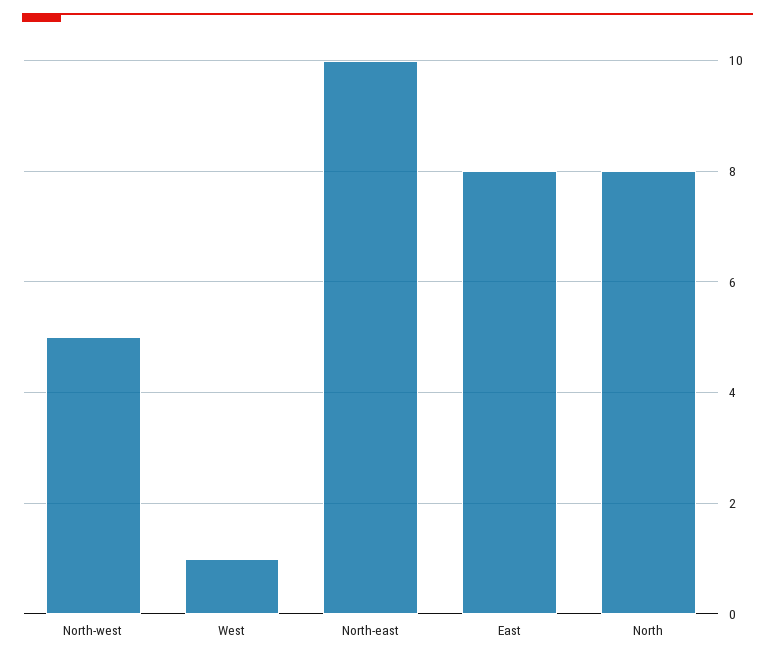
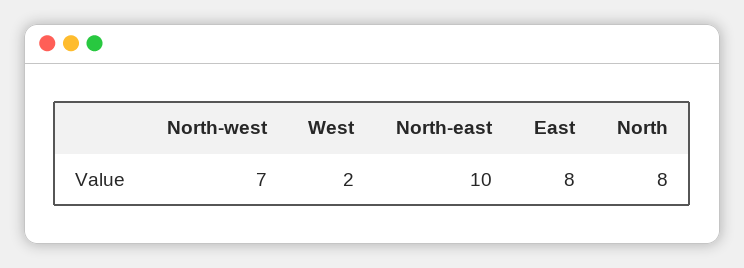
  {
-   "North-west": 5,
+   "North-west": 7,
-   "West": 1,
+   "West": 2,
    "North-east": 10,
    "East": 8,
    "North": 8
  }

